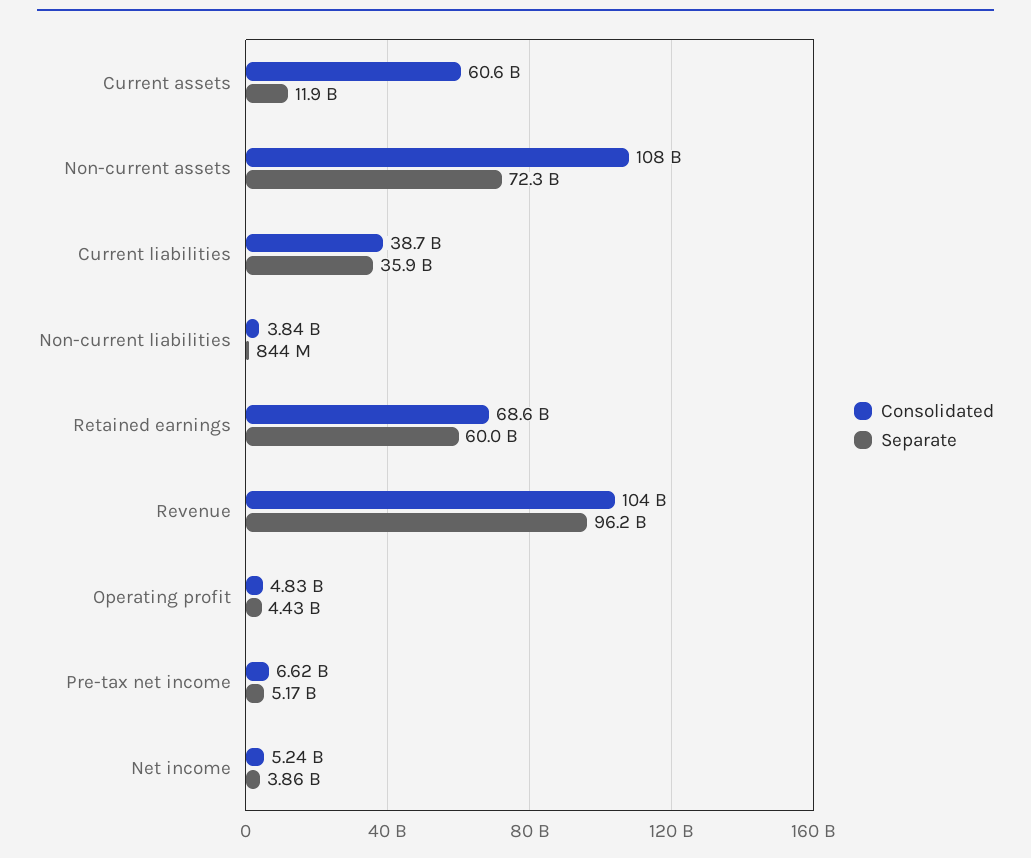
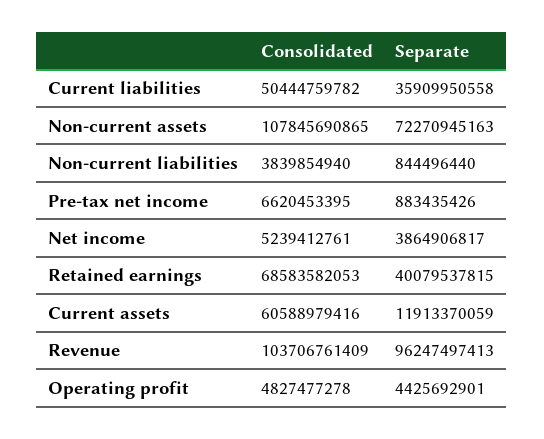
  {
    "Consolidated": {
      "Current assets": 60588979416,
      "Non-current assets": 107845690865,
-     "Current liabilities": 38700000000,
+     "Current liabilities": 50444759782,
      "Non-current liabilities": 3839854940,
      "Retained earnings": 68583582053,
      "Revenue": 103706761409,
      "Operating profit": 4827477278,
      "Pre-tax net income": 6620453395,
      "Net income": 5239412761
    },
    "Separate": {
      "Current assets": 11913370059,
      "Non-current assets": 72270945163,
      "Current liabilities": 35909950558,
      "Non-current liabilities": 844496440,
-     "Retained earnings": 60000000000,
+     "Retained earnings": 40079537815,
      "Revenue": 96247497413,
      "Operating profit": 4425692901,
-     "Pre-tax net income": 5170000000,
+     "Pre-tax net income": 883435426,
      "Net income": 3864906817
    }
  }

